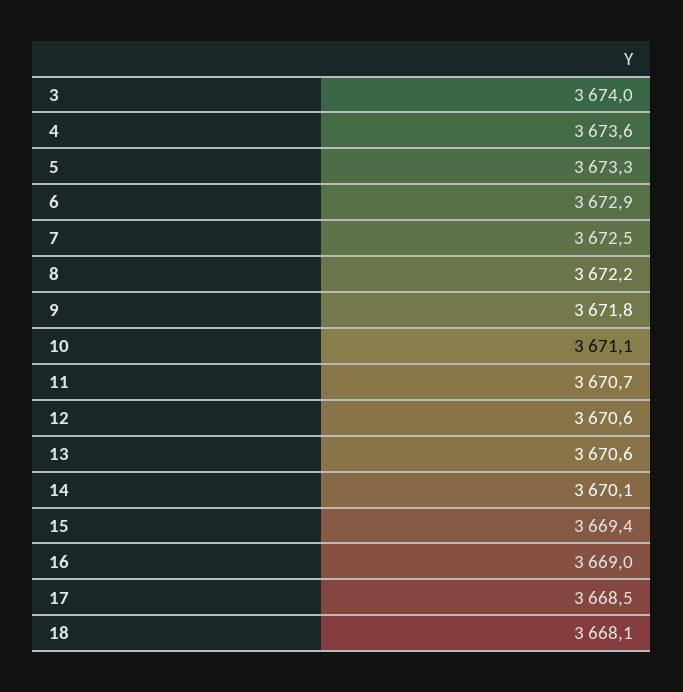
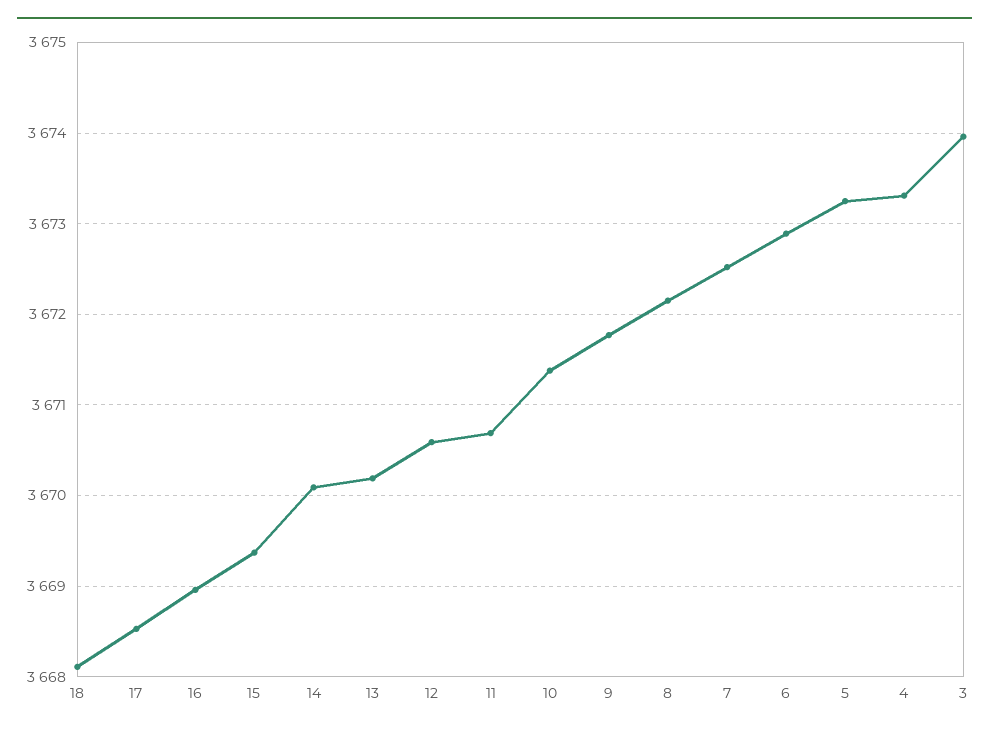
  {
    "3": 3674,
-   "4": 3673.6,
+   "4": 3673.3,
    "5": 3673.3,
    "6": 3672.9,
    "7": 3672.5,
    "8": 3672.2,
    "9": 3671.8,
-   "10": 3671.1,
+   "10": 3671.4,
    "11": 3670.7,
    "12": 3670.6,
-   "13": 3670.6,
+   "13": 3670.2,
    "14": 3670.1,
    "15": 3669.4,
    "16": 3669,
    "17": 3668.5,
    "18": 3668.1
  }

